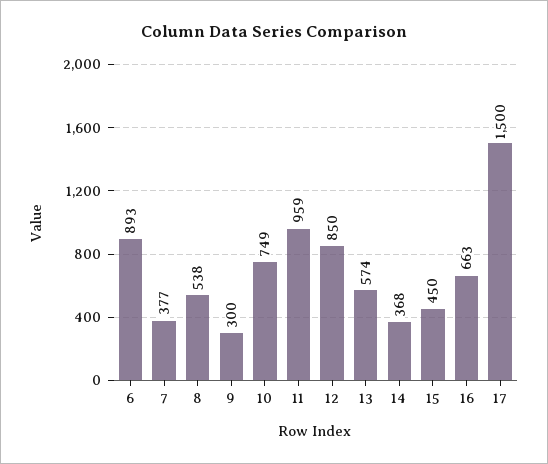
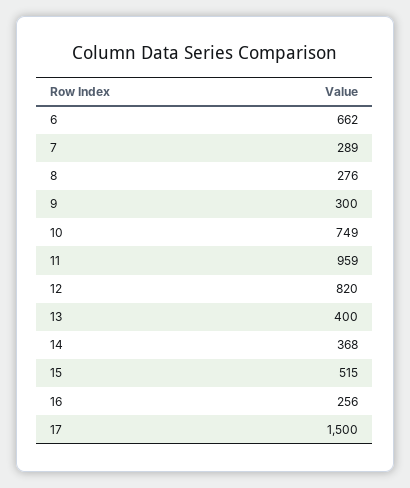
  {
-   "6": 893,
+   "6": 662,
-   "7": 377,
+   "7": 289,
-   "8": 538,
+   "8": 276,
    "9": 300,
    "10": 749,
    "11": 959,
-   "12": 850,
+   "12": 820,
-   "13": 574,
+   "13": 400,
    "14": 368,
-   "15": 450,
+   "15": 515,
-   "16": 663,
+   "16": 256,
    "17": 1500
  }

